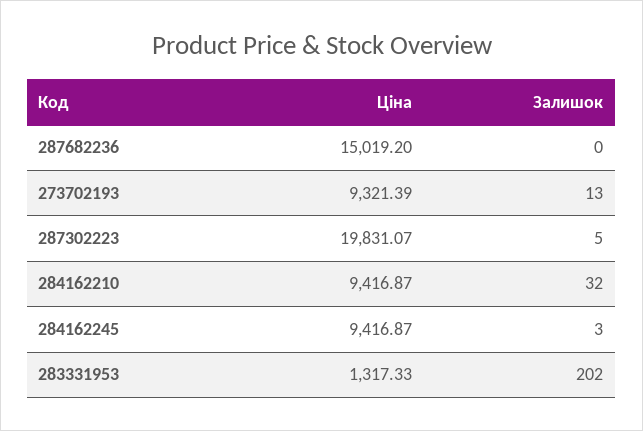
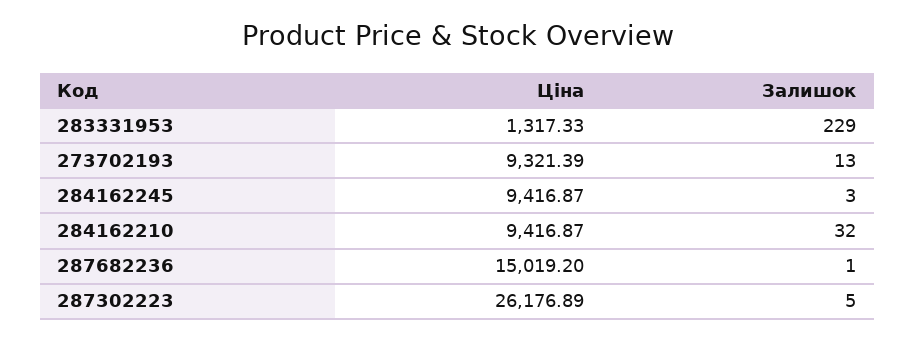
  {
    "Ціна": {
      "287682236": 15019.2,
      "273702193": 9321.39,
-     "287302223": 19831.07,
+     "287302223": 26176.89,
      "284162210": 9416.87,
      "284162245": 9416.87,
      "283331953": 1317.33
    },
    "Залишок": {
-     "287682236": 0,
+     "287682236": 1,
      "273702193": 13,
      "287302223": 5,
      "284162210": 32,
      "284162245": 3,
-     "283331953": 202
+     "283331953": 229
    }
  }

